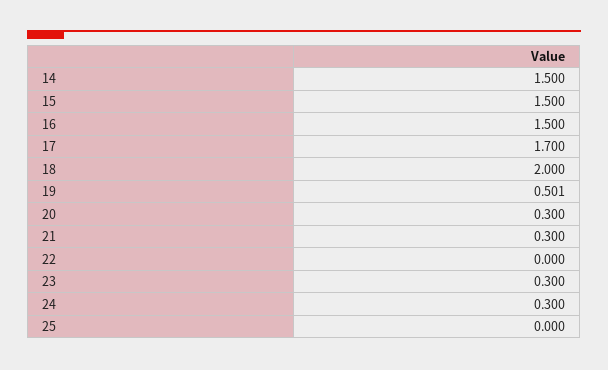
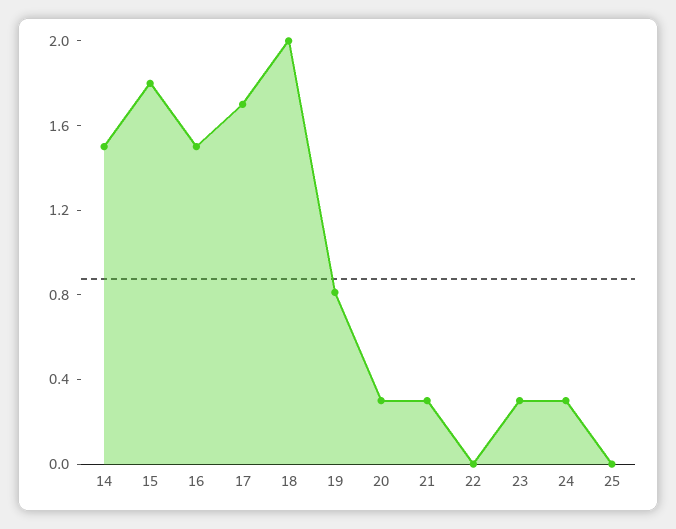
  {
    "14": 1.5,
-   "15": 1.5,
+   "15": 1.8,
    "16": 1.5,
    "17": 1.7,
    "18": 2,
-   "19": 0.501,
+   "19": 0.8,
    "20": 0.3,
    "21": 0.3,
    "22": 0,
    "23": 0.3,
    "24": 0.3,
    "25": 0
  }

